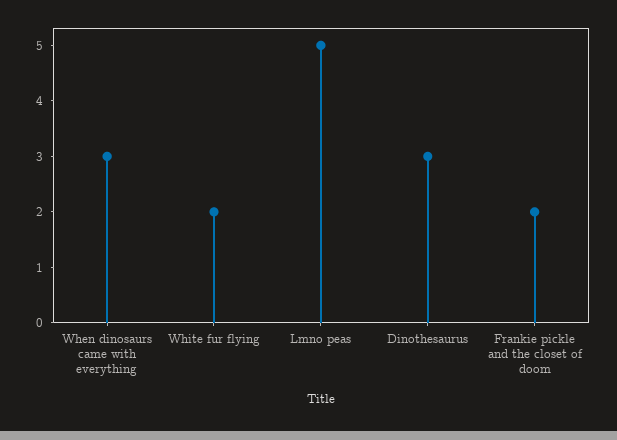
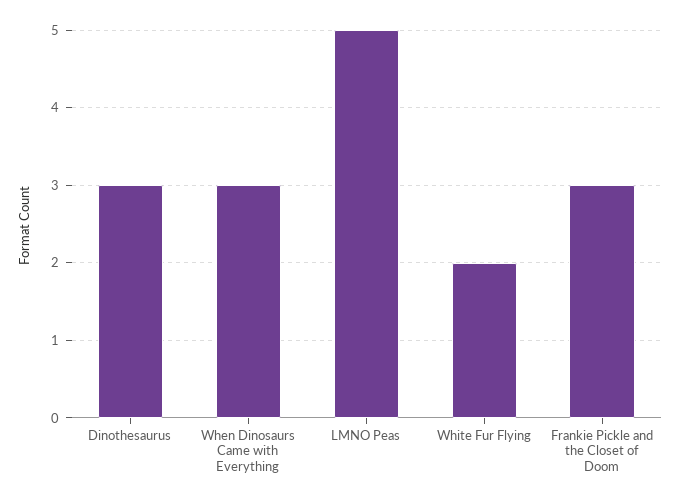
  {
    "When dinosaurs came with everything": 3,
    "White fur flying": 2,
    "Lmno peas": 5,
    "Dinothesaurus": 3,
-   "Frankie pickle and the closet of doom": 2
+   "Frankie pickle and the closet of doom": 3
  }

